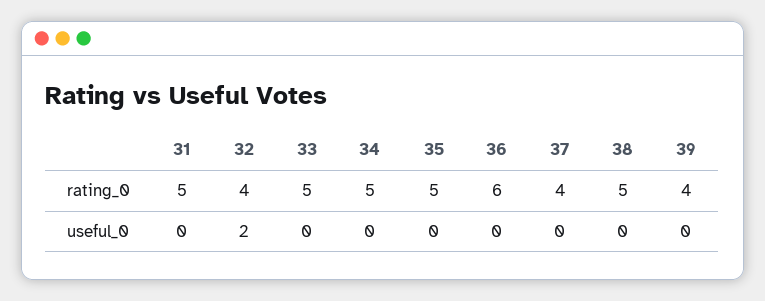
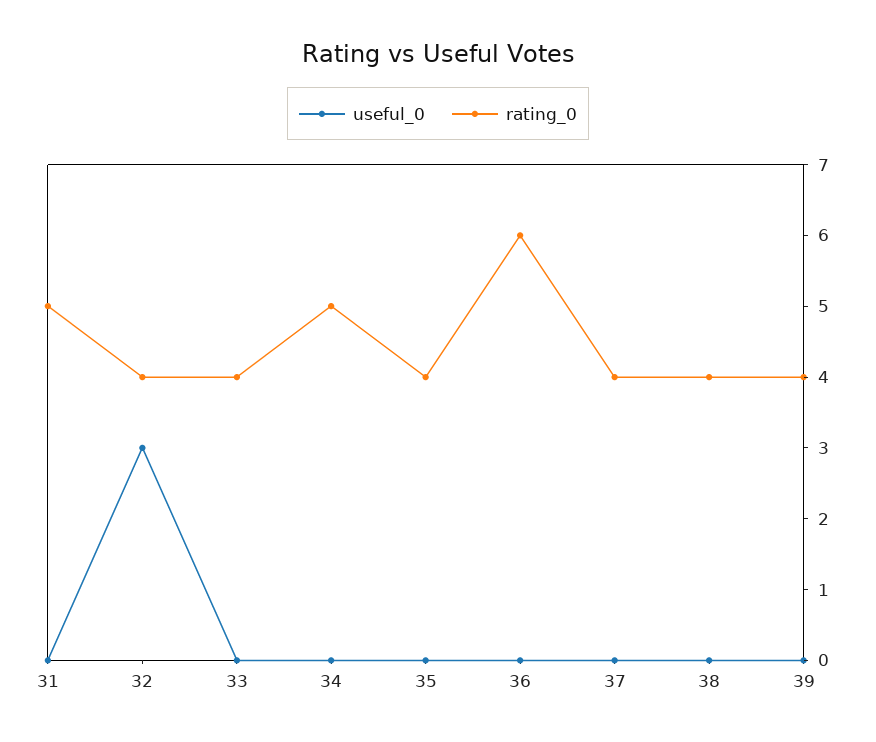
  {
    "rating_0": {
      "31": 5,
      "32": 4,
-     "33": 5,
+     "33": 4,
      "34": 5,
-     "35": 5,
+     "35": 4,
      "36": 6,
      "37": 4,
-     "38": 5,
+     "38": 4,
      "39": 4
    },
    "useful_0": {
      "31": 0,
-     "32": 2,
+     "32": 3,
      "33": 0,
      "34": 0,
      "35": 0,
      "36": 0,
      "37": 0,
      "38": 0,
      "39": 0
    }
  }

